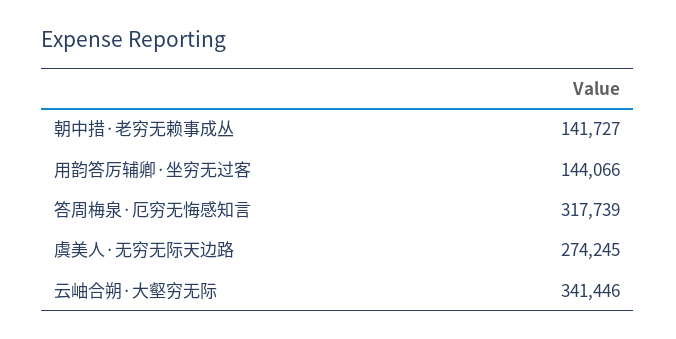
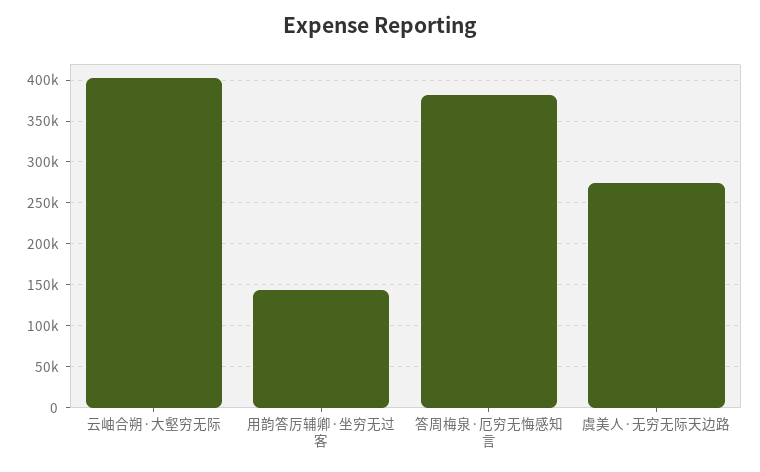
  {
-   "朝中措·老穷无赖事成丛": 141727,
    "用韵答厉辅卿·坐穷无过客": 144066,
-   "答周梅泉·厄穷无悔感知言": 317739,
+   "答周梅泉·厄穷无悔感知言": 380000,
    "虞美人·无穷无际天边路": 274245,
-   "云岫合朔·大壑穷无际": 341446
+   "云岫合朔·大壑穷无际": 400000
  }

